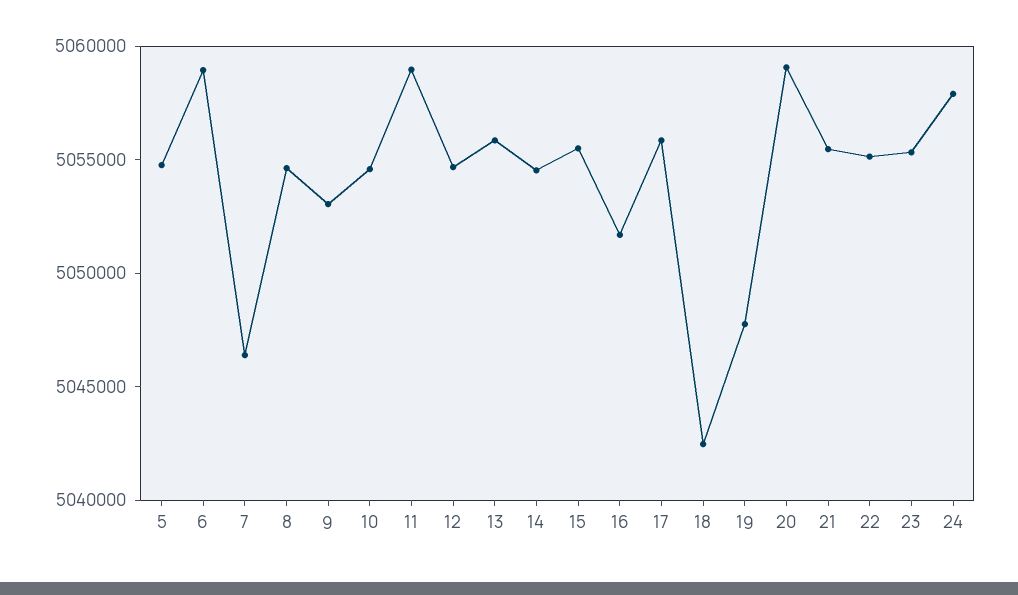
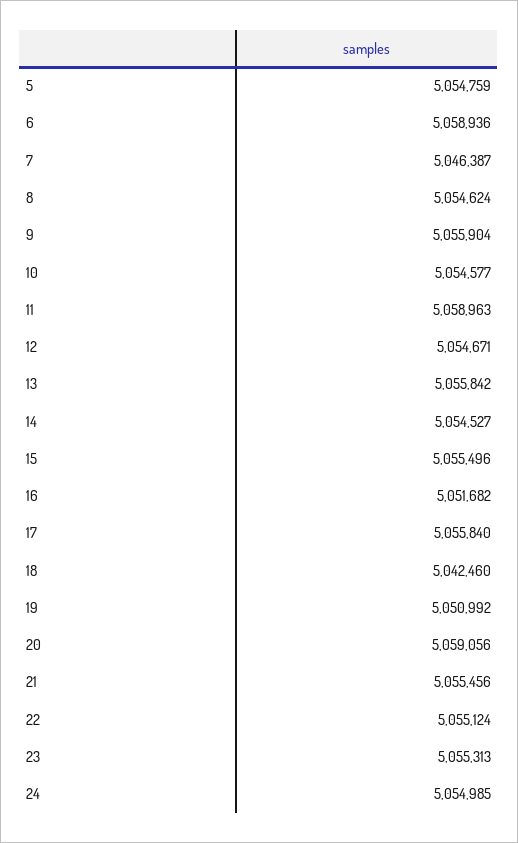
  {
    "5": 5054759,
    "6": 5058936,
    "7": 5046387,
    "8": 5054624,
-   "9": 5053000,
+   "9": 5055904,
    "10": 5054577,
    "11": 5058963,
    "12": 5054671,
    "13": 5055842,
    "14": 5054527,
    "15": 5055496,
    "16": 5051682,
    "17": 5055840,
    "18": 5042460,
-   "19": 5048000,
+   "19": 5050992,
    "20": 5059056,
    "21": 5055456,
    "22": 5055124,
    "23": 5055313,
-   "24": 5058000
+   "24": 5054985
  }

